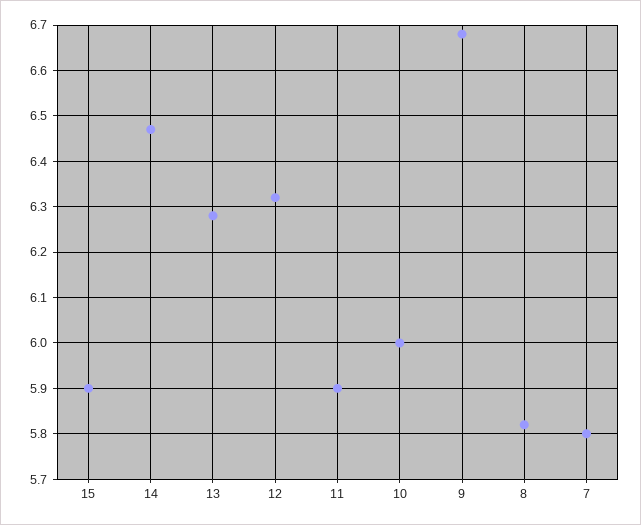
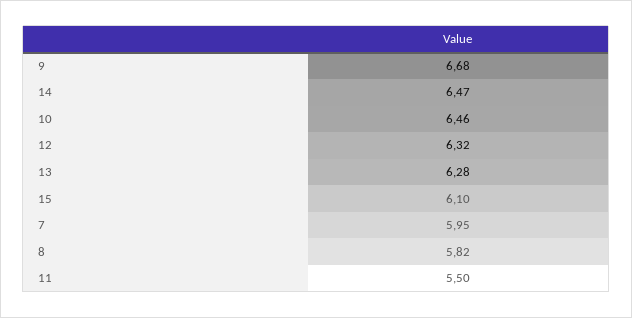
  {
-   "15": 5.9,
+   "15": 6.1,
    "14": 6.47,
    "13": 6.28,
    "12": 6.32,
-   "11": 5.9,
+   "11": 5.5,
-   "10": 6,
+   "10": 6.46,
    "9": 6.68,
    "8": 5.82,
-   "7": 5.8
+   "7": 5.95
  }

